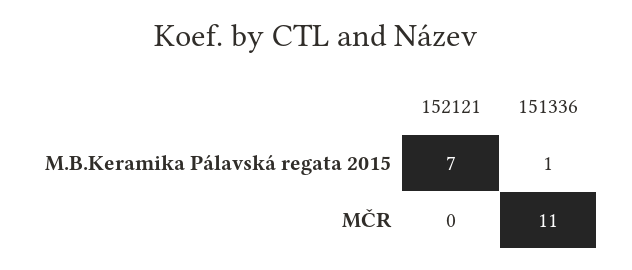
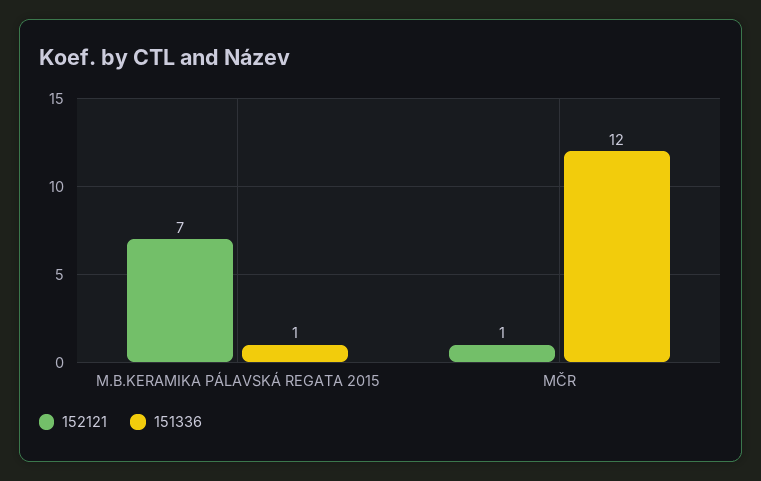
  {
    "152121": {
      "M.B.Keramika Pálavská regata 2015": 7,
-     "MČR": 0
+     "MČR": 1
    },
    "151336": {
      "M.B.Keramika Pálavská regata 2015": 1,
-     "MČR": 11
+     "MČR": 12
    }
  }

